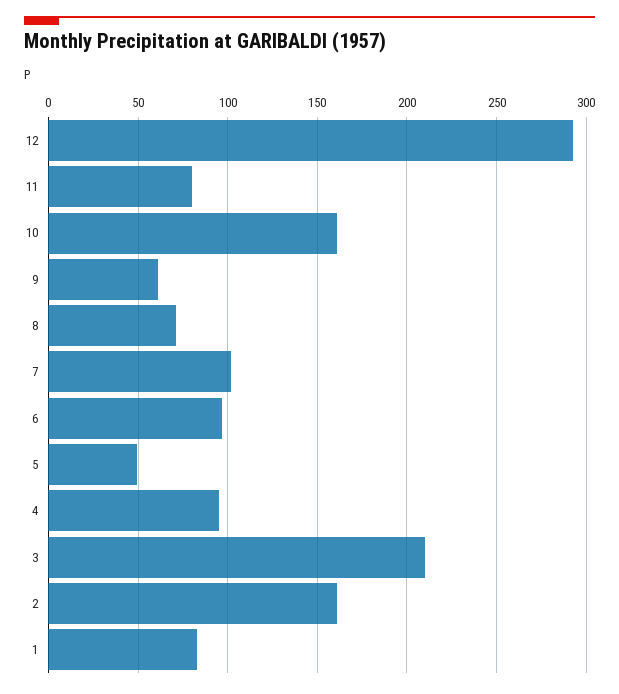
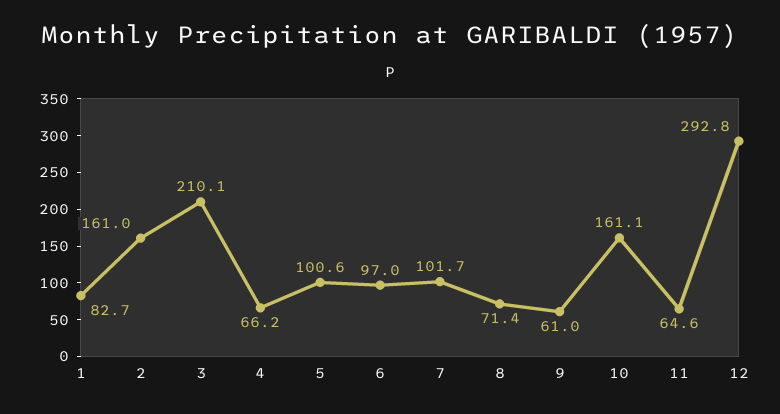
  {
    "12": 292.8,
-   "11": 80,
+   "11": 64.6,
    "10": 161.1,
    "9": 61,
    "8": 71.4,
    "7": 101.7,
    "6": 97,
-   "5": 50,
+   "5": 100.6,
-   "4": 95,
+   "4": 66.2,
    "3": 210.1,
    "2": 161,
    "1": 82.7
  }

